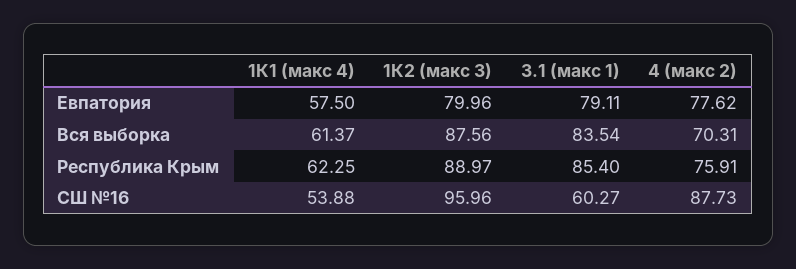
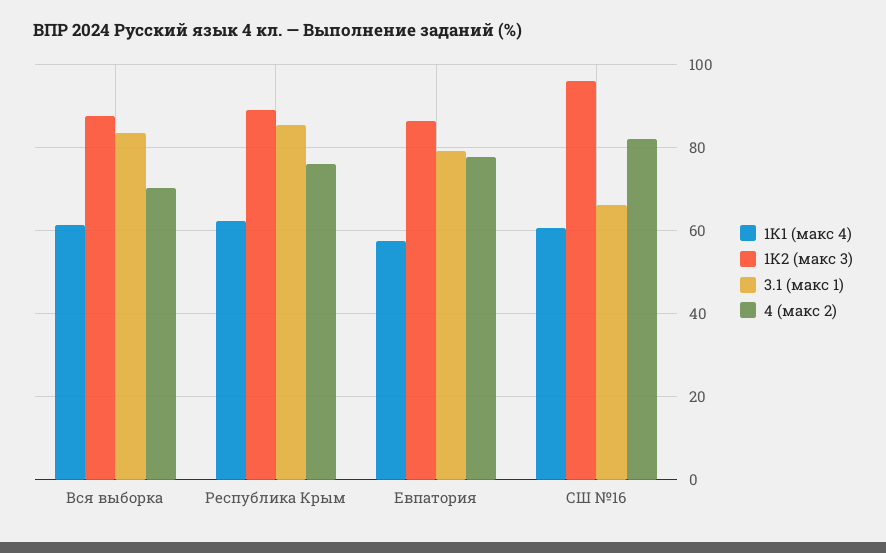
  {
    "1К1 (макс 4)": {
      "Евпатория": 57.5,
      "Вся выборка": 61.37,
      "Республика Крым": 62.25,
-     "СШ №16": 53.88
+     "СШ №16": 60
    },
    "1К2 (макс 3)": {
-     "Евпатория": 79.96,
+     "Евпатория": 86,
      "Вся выборка": 87.56,
      "Республика Крым": 88.97,
      "СШ №16": 95.96
    },
    "3.1 (макс 1)": {
      "Евпатория": 79.11,
      "Вся выборка": 83.54,
      "Республика Крым": 85.4,
-     "СШ №16": 60.27
+     "СШ №16": 66
    },
    "4 (макс 2)": {
      "Евпатория": 77.62,
      "Вся выборка": 70.31,
      "Республика Крым": 75.91,
-     "СШ №16": 87.73
+     "СШ №16": 82
    }
  }

